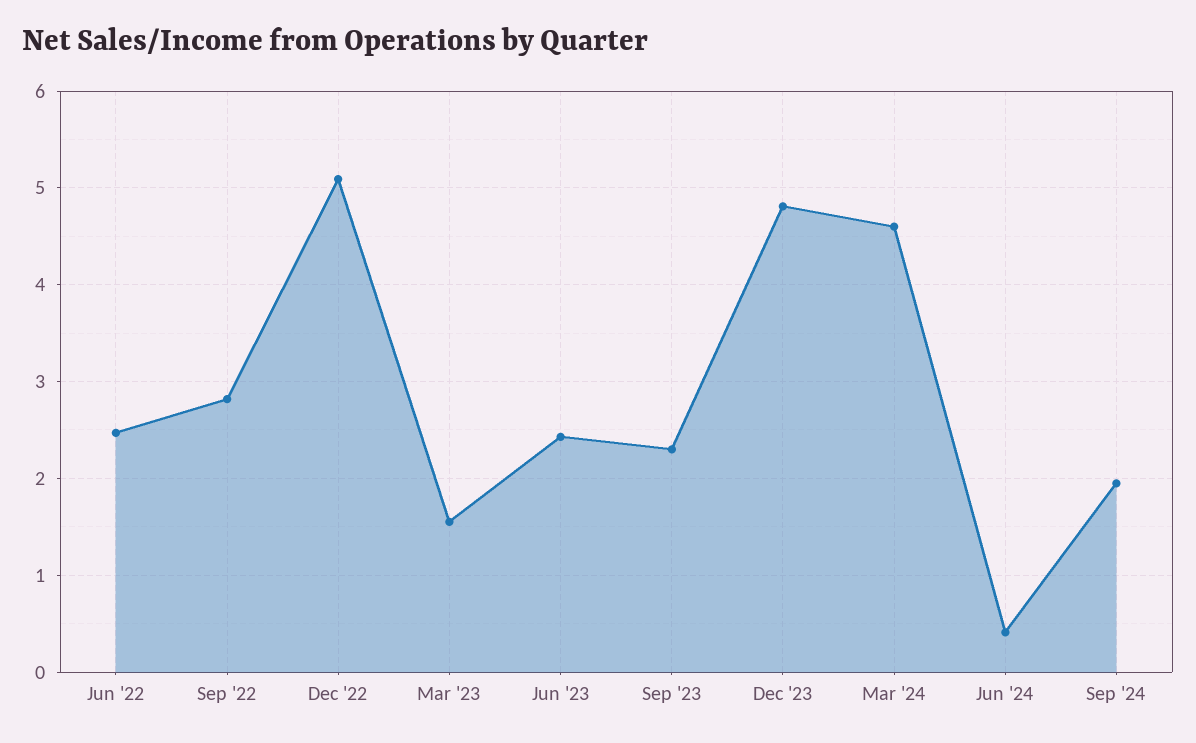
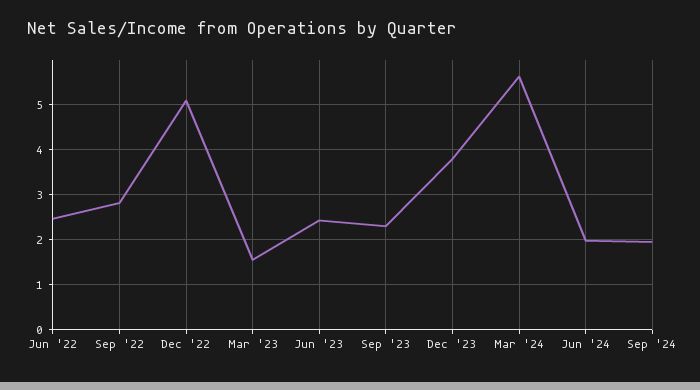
  {
    "Jun '22": 2.5,
    "Sep '22": 2.8,
    "Dec '22": 5.1,
    "Mar '23": 1.6,
    "Jun '23": 2.4,
    "Sep '23": 2.3,
-   "Dec '23": 4.8,
+   "Dec '23": 3.8,
-   "Mar '24": 4.6,
+   "Mar '24": 5.6,
-   "Jun '24": 0.4,
+   "Jun '24": 2,
    "Sep '24": 2
  }

